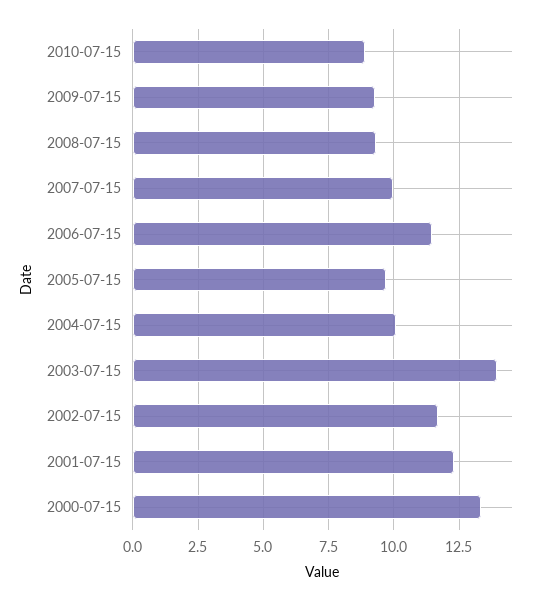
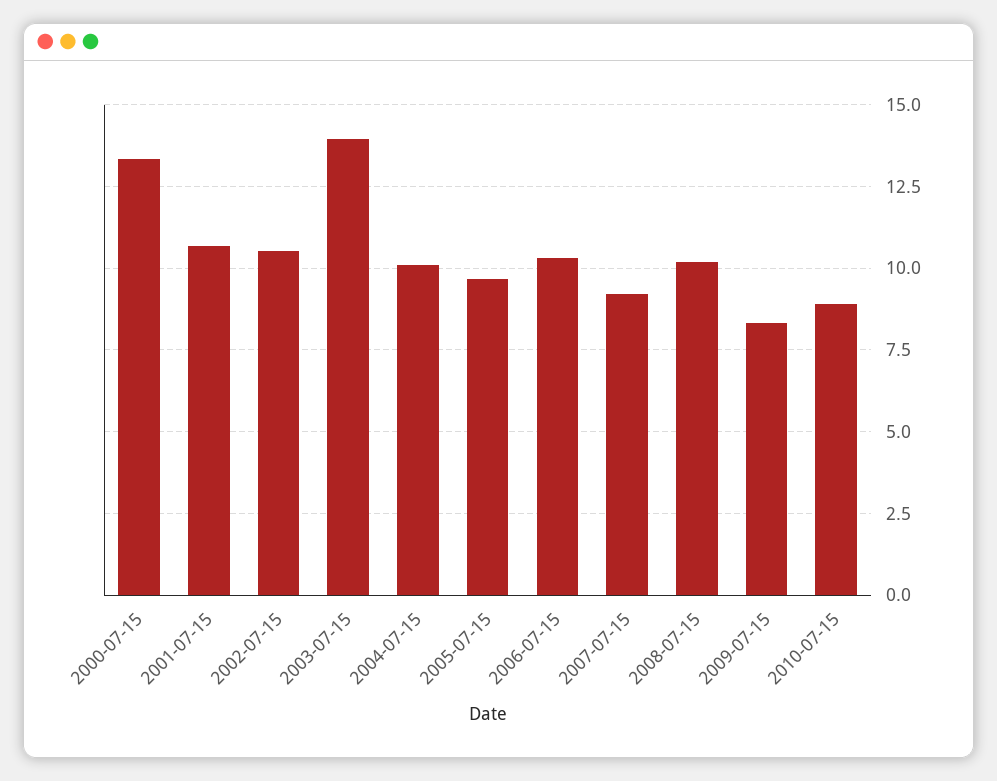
  {
    "2010-07-15": 9,
-   "2009-07-15": 9.25,
+   "2009-07-15": 8.25,
-   "2008-07-15": 9.25,
+   "2008-07-15": 10.25,
-   "2007-07-15": 10,
+   "2007-07-15": 9.25,
-   "2006-07-15": 11.5,
+   "2006-07-15": 10.25,
    "2005-07-15": 9.75,
    "2004-07-15": 10,
    "2003-07-15": 14,
-   "2002-07-15": 11.75,
+   "2002-07-15": 10.5,
-   "2001-07-15": 12.25,
+   "2001-07-15": 10.75,
    "2000-07-15": 13.25
  }

